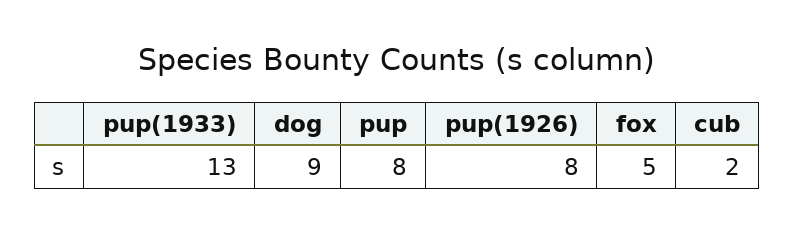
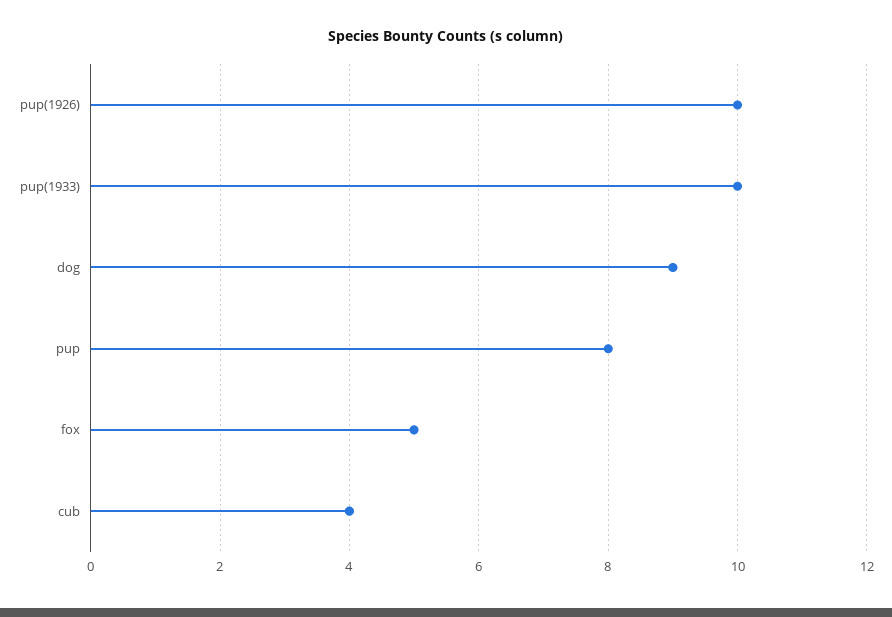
  {
-   "pup(1933)": 13,
+   "pup(1933)": 10,
    "dog": 9,
    "pup": 8,
-   "pup(1926)": 8,
+   "pup(1926)": 10,
    "fox": 5,
-   "cub": 2
+   "cub": 4
  }

